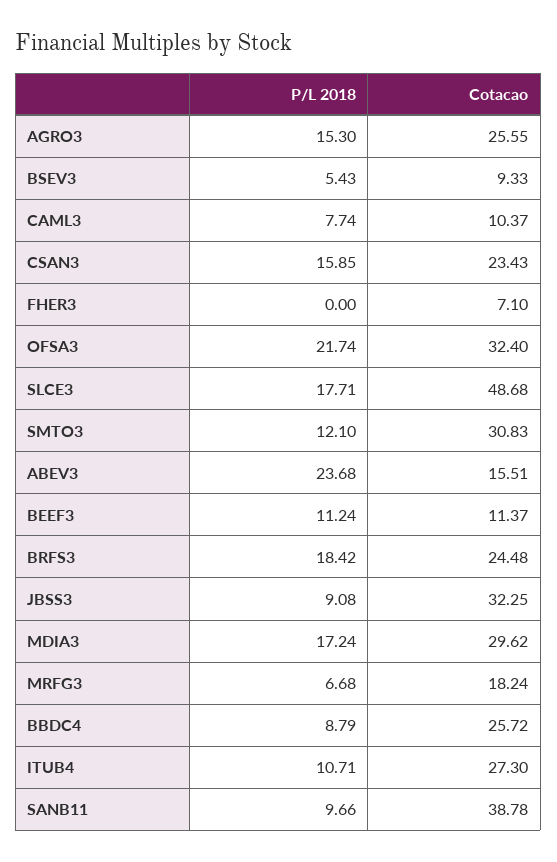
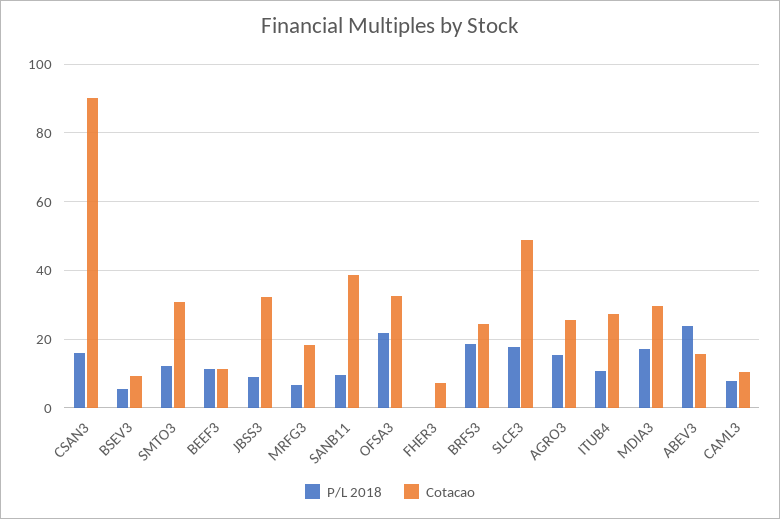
  {
    "P/L 2018": {
      "AGRO3": 15.3,
      "BSEV3": 5.43,
      "CAML3": 7.74,
      "CSAN3": 15.85,
      "FHER3": 0,
      "OFSA3": 21.74,
      "SLCE3": 17.71,
      "SMTO3": 12.1,
      "ABEV3": 23.68,
      "BEEF3": 11.24,
      "BRFS3": 18.42,
      "JBSS3": 9.08,
      "MDIA3": 17.24,
      "MRFG3": 6.68,
-     "BBDC4": 8.79,
      "ITUB4": 10.71,
      "SANB11": 9.66
    },
    "Cotacao": {
      "AGRO3": 25.55,
      "BSEV3": 9.33,
      "CAML3": 10.37,
-     "CSAN3": 23.43,
+     "CSAN3": 90,
      "FHER3": 7.1,
      "OFSA3": 32.4,
      "SLCE3": 48.68,
      "SMTO3": 30.83,
      "ABEV3": 15.51,
      "BEEF3": 11.37,
      "BRFS3": 24.48,
      "JBSS3": 32.25,
      "MDIA3": 29.62,
      "MRFG3": 18.24,
-     "BBDC4": 25.72,
      "ITUB4": 27.3,
      "SANB11": 38.78
    }
  }

